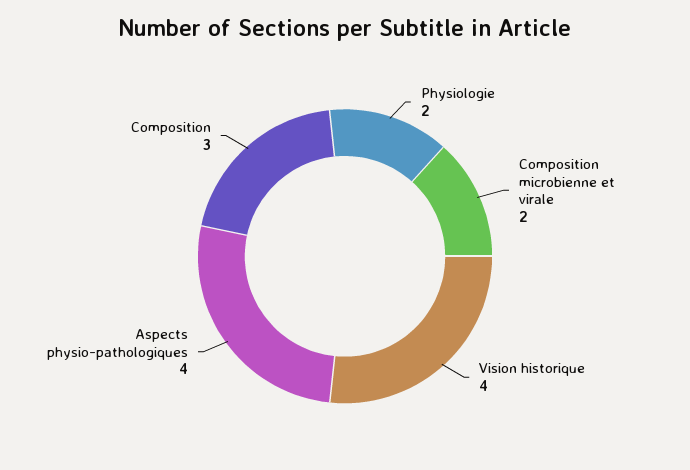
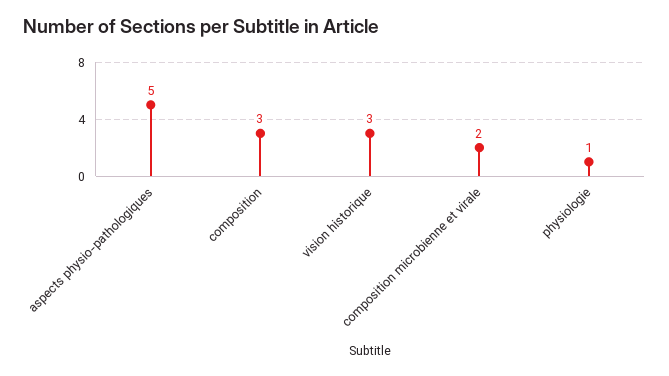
  {
-   "Physiologie": 2,
+   "Physiologie": 1,
    "Composition microbienne et virale": 2,
-   "Vision historique": 4,
+   "Vision historique": 3,
-   "Aspects physio-pathologiques": 4,
+   "Aspects physio-pathologiques": 5,
    "Composition": 3
  }

